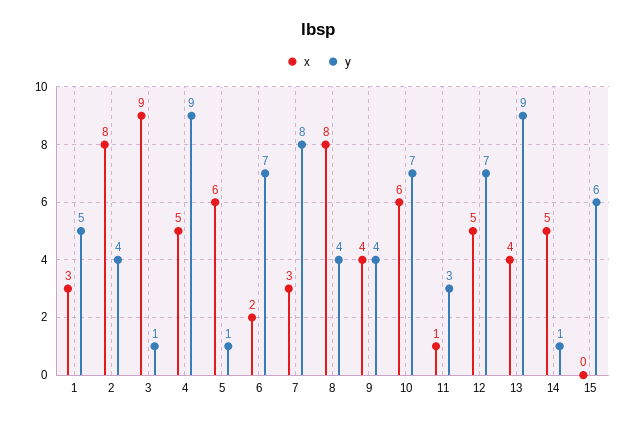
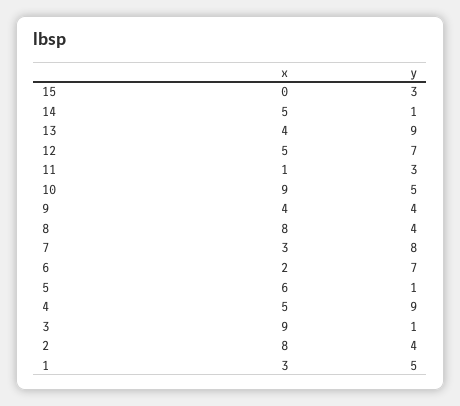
  {
    "x": {
      "1": 3,
      "2": 8,
      "3": 9,
      "4": 5,
      "5": 6,
      "6": 2,
      "7": 3,
      "8": 8,
      "9": 4,
-     "10": 6,
+     "10": 9,
      "11": 1,
      "12": 5,
      "13": 4,
      "14": 5,
      "15": 0
    },
    "y": {
      "1": 5,
      "2": 4,
      "3": 1,
      "4": 9,
      "5": 1,
      "6": 7,
      "7": 8,
      "8": 4,
      "9": 4,
-     "10": 7,
+     "10": 5,
      "11": 3,
      "12": 7,
      "13": 9,
      "14": 1,
-     "15": 6
+     "15": 3
    }
  }

